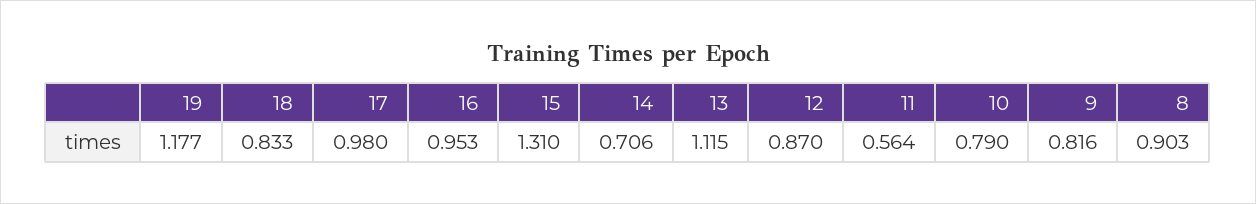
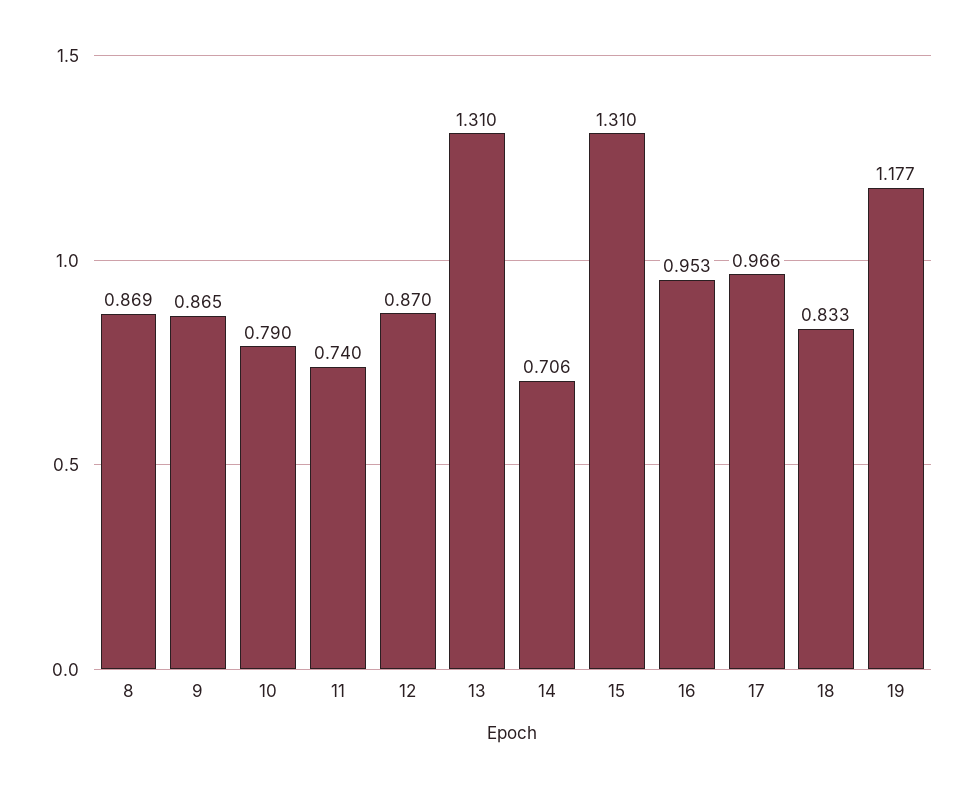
  {
    "19": 1.177,
    "18": 0.833,
-   "17": 0.98,
+   "17": 0.966,
    "16": 0.953,
    "15": 1.31,
    "14": 0.706,
-   "13": 1.115,
+   "13": 1.31,
    "12": 0.87,
-   "11": 0.564,
+   "11": 0.74,
    "10": 0.79,
-   "9": 0.816,
+   "9": 0.865,
-   "8": 0.903
+   "8": 0.869
  }

